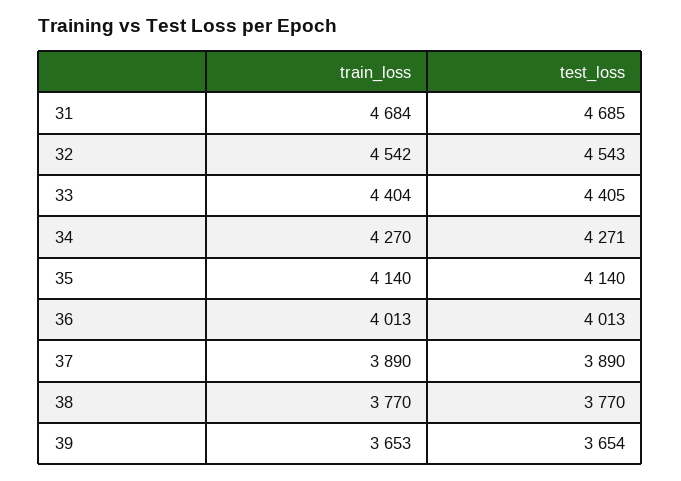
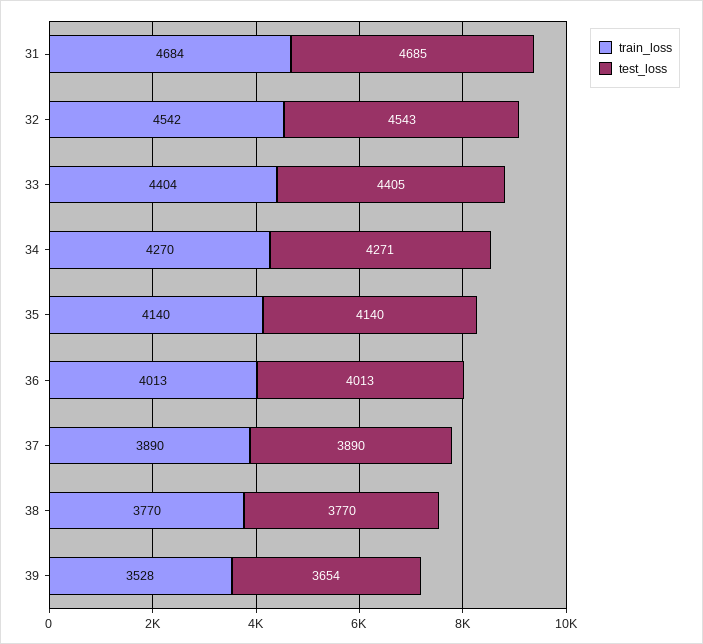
  {
    "train_loss": {
      "31": 4684,
      "32": 4542,
      "33": 4404,
      "34": 4270,
      "35": 4140,
      "36": 4013,
      "37": 3890,
      "38": 3770,
-     "39": 3653
+     "39": 3528
    },
    "test_loss": {
      "31": 4685,
      "32": 4543,
      "33": 4405,
      "34": 4271,
      "35": 4140,
      "36": 4013,
      "37": 3890,
      "38": 3770,
      "39": 3654
    }
  }

